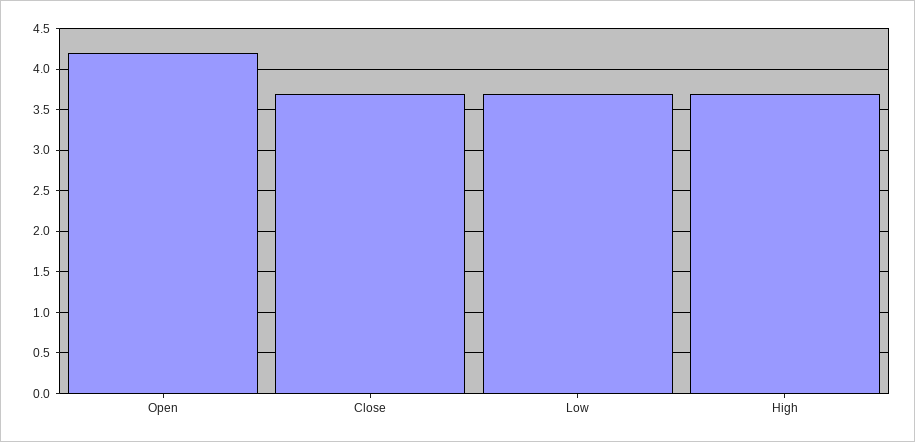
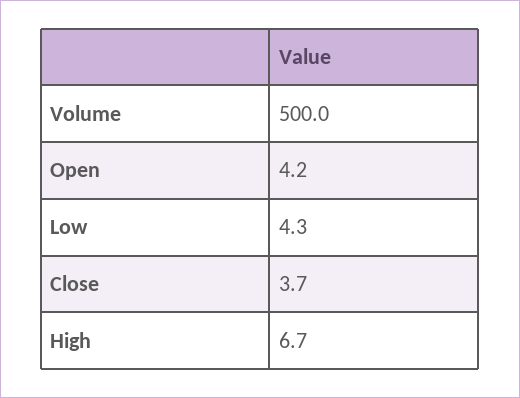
  {
    "Open": 4.2,
    "Close": 3.7,
-   "Low": 3.7,
+   "Low": 4.3,
-   "High": 3.7
+   "High": 6.7,
+   "Volume": 500
  }

